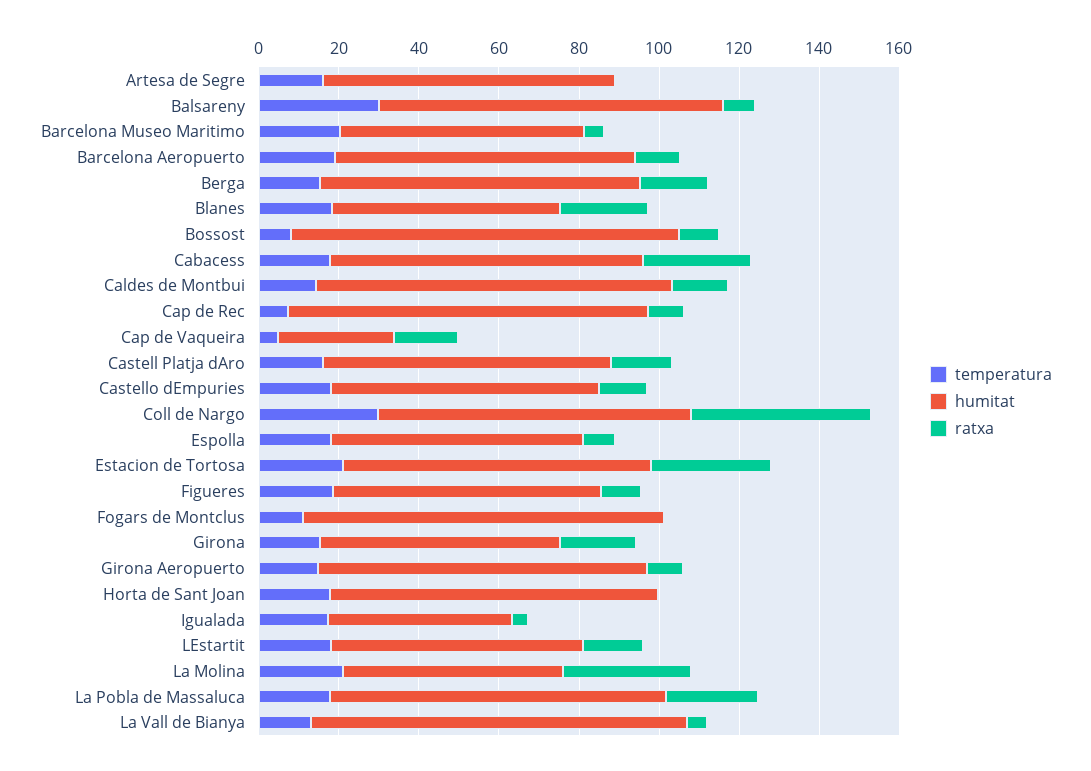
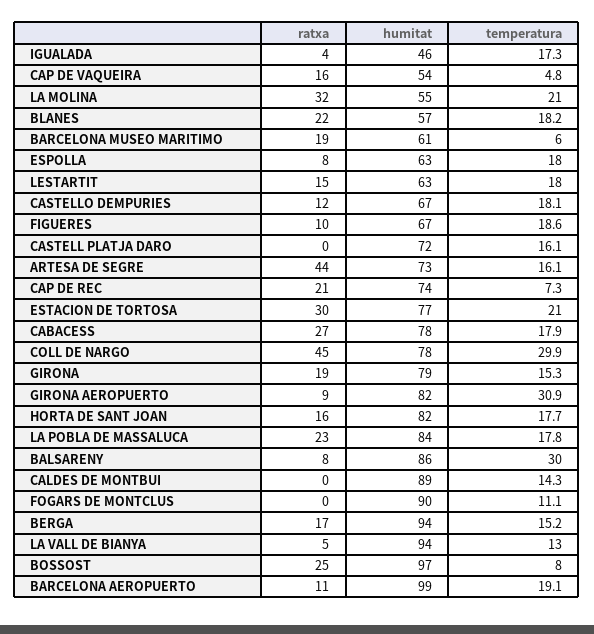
  {
    "temperatura": {
      "Artesa de Segre": 16.1,
      "Balsareny": 30,
-     "Barcelona Museo Maritimo": 20,
+     "Barcelona Museo Maritimo": 6,
      "Barcelona Aeropuerto": 19.1,
      "Berga": 15.2,
      "Blanes": 18.2,
      "Bossost": 8,
      "Cabacess": 17.9,
      "Caldes de Montbui": 14.3,
      "Cap de Rec": 7.3,
      "Cap de Vaqueira": 4.8,
      "Castell Platja dAro": 16.1,
      "Castello dEmpuries": 18.1,
      "Coll de Nargo": 29.9,
      "Espolla": 18,
      "Estacion de Tortosa": 21,
      "Figueres": 18.6,
      "Fogars de Montclus": 11.1,
      "Girona": 15.3,
-     "Girona Aeropuerto": 15,
+     "Girona Aeropuerto": 30.9,
      "Horta de Sant Joan": 17.7,
      "Igualada": 17.3,
      "LEstartit": 18,
      "La Molina": 21,
      "La Pobla de Massaluca": 17.8,
      "La Vall de Bianya": 13
    },
    "humitat": {
      "Artesa de Segre": 73,
      "Balsareny": 86,
      "Barcelona Museo Maritimo": 61,
-     "Barcelona Aeropuerto": 75,
+     "Barcelona Aeropuerto": 99,
-     "Berga": 80,
+     "Berga": 94,
      "Blanes": 57,
      "Bossost": 97,
      "Cabacess": 78,
      "Caldes de Montbui": 89,
-     "Cap de Rec": 90,
+     "Cap de Rec": 74,
-     "Cap de Vaqueira": 30,
+     "Cap de Vaqueira": 54,
      "Castell Platja dAro": 72,
      "Castello dEmpuries": 67,
      "Coll de Nargo": 78,
      "Espolla": 63,
      "Estacion de Tortosa": 77,
      "Figueres": 67,
      "Fogars de Montclus": 90,
-     "Girona": 60,
+     "Girona": 79,
      "Girona Aeropuerto": 82,
      "Horta de Sant Joan": 82,
      "Igualada": 46,
      "LEstartit": 63,
      "La Molina": 55,
      "La Pobla de Massaluca": 84,
      "La Vall de Bianya": 94
    },
    "ratxa": {
-     "Artesa de Segre": 0,
+     "Artesa de Segre": 44,
      "Balsareny": 8,
-     "Barcelona Museo Maritimo": 5,
+     "Barcelona Museo Maritimo": 19,
      "Barcelona Aeropuerto": 11,
      "Berga": 17,
      "Blanes": 22,
-     "Bossost": 10,
+     "Bossost": 25,
      "Cabacess": 27,
-     "Caldes de Montbui": 15,
+     "Caldes de Montbui": 0,
-     "Cap de Rec": 10,
+     "Cap de Rec": 21,
      "Cap de Vaqueira": 16,
-     "Castell Platja dAro": 15,
+     "Castell Platja dAro": 0,
      "Castello dEmpuries": 12,
      "Coll de Nargo": 45,
      "Espolla": 8,
      "Estacion de Tortosa": 30,
      "Figueres": 10,
      "Fogars de Montclus": 0,
      "Girona": 19,
      "Girona Aeropuerto": 9,
-     "Horta de Sant Joan": 0,
+     "Horta de Sant Joan": 16,
      "Igualada": 4,
      "LEstartit": 15,
      "La Molina": 32,
      "La Pobla de Massaluca": 23,
      "La Vall de Bianya": 5
    }
  }

